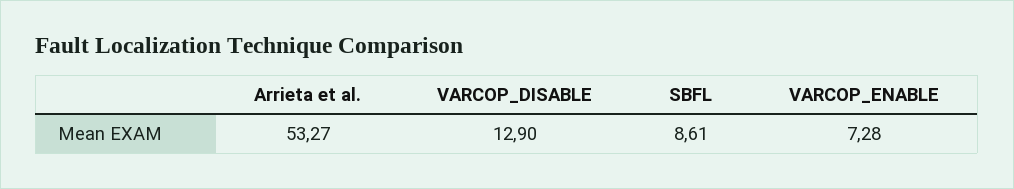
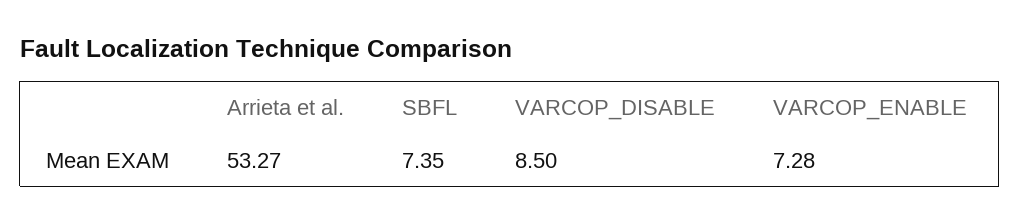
  {
    "Arrieta et al.": 53.27,
-   "VARCOP_DISABLE": 12.9,
+   "VARCOP_DISABLE": 8.5,
-   "SBFL": 8.61,
+   "SBFL": 7.35,
    "VARCOP_ENABLE": 7.28
  }

